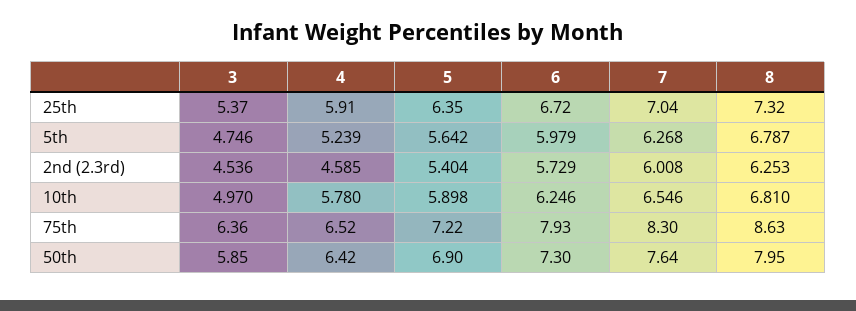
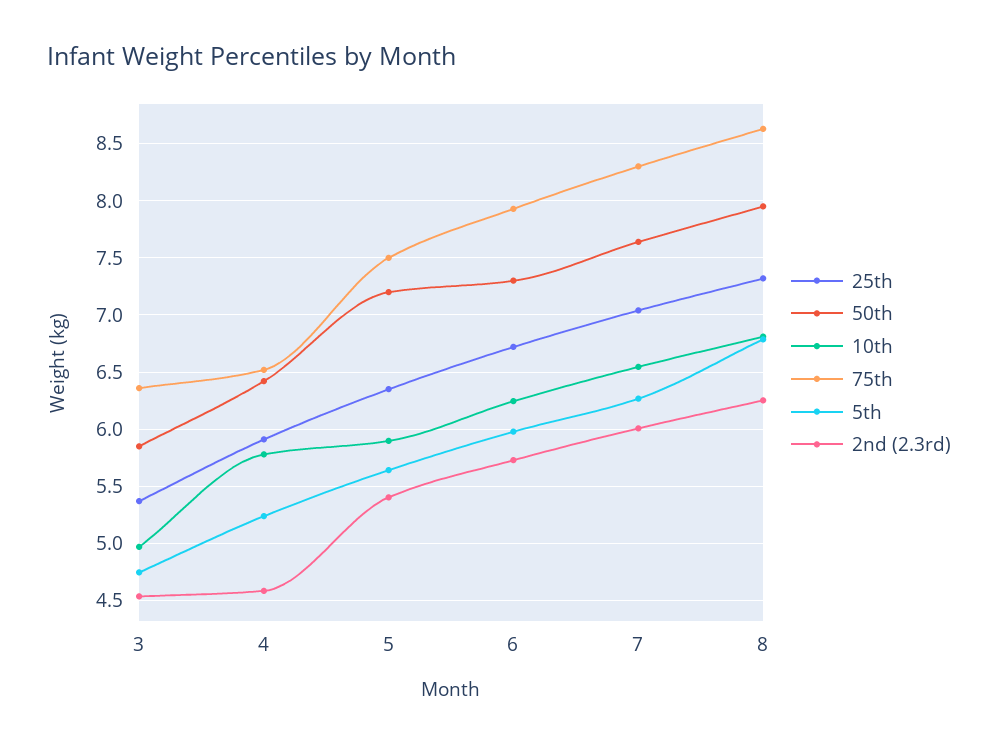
  {
    "25th": {
      "3": 5.37,
      "4": 5.91,
      "5": 6.35,
      "6": 6.72,
      "7": 7.04,
      "8": 7.32
    },
    "5th": {
      "3": 4.746,
      "4": 5.239,
      "5": 5.642,
      "6": 5.979,
      "7": 6.268,
      "8": 6.787
    },
    "2nd (2.3rd)": {
      "3": 4.536,
      "4": 4.585,
      "5": 5.404,
      "6": 5.729,
      "7": 6.008,
      "8": 6.253
    },
    "10th": {
      "3": 4.97,
      "4": 5.78,
      "5": 5.898,
      "6": 6.246,
      "7": 6.546,
      "8": 6.81
    },
    "75th": {
      "3": 6.36,
      "4": 6.52,
-     "5": 7.22,
+     "5": 7.5,
      "6": 7.93,
      "7": 8.3,
      "8": 8.63
    },
    "50th": {
      "3": 5.85,
      "4": 6.42,
-     "5": 6.9,
+     "5": 7.2,
      "6": 7.3,
      "7": 7.64,
      "8": 7.95
    }
  }

